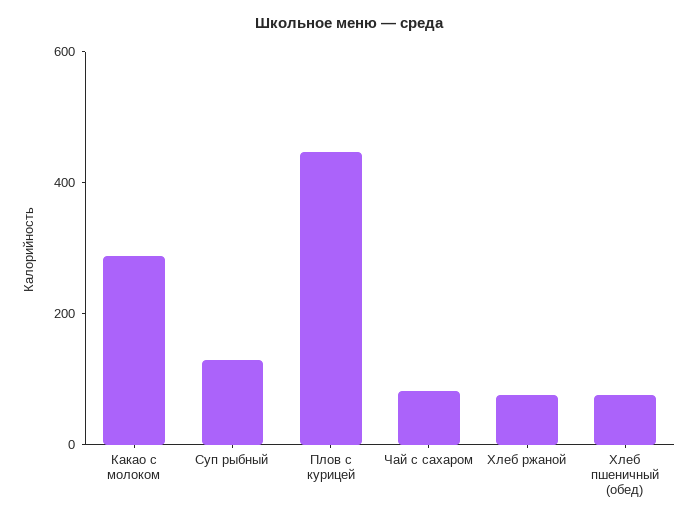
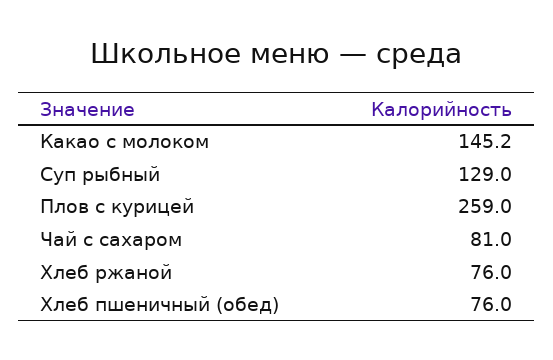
  {
-   "Какао с молоком": 300,
+   "Какао с молоком": 145.2,
    "Суп рыбный": 129,
-   "Плов с курицей": 450,
+   "Плов с курицей": 259,
    "Чай с сахаром": 81,
    "Хлеб ржаной": 76,
    "Хлеб пшеничный (обед)": 76
  }

